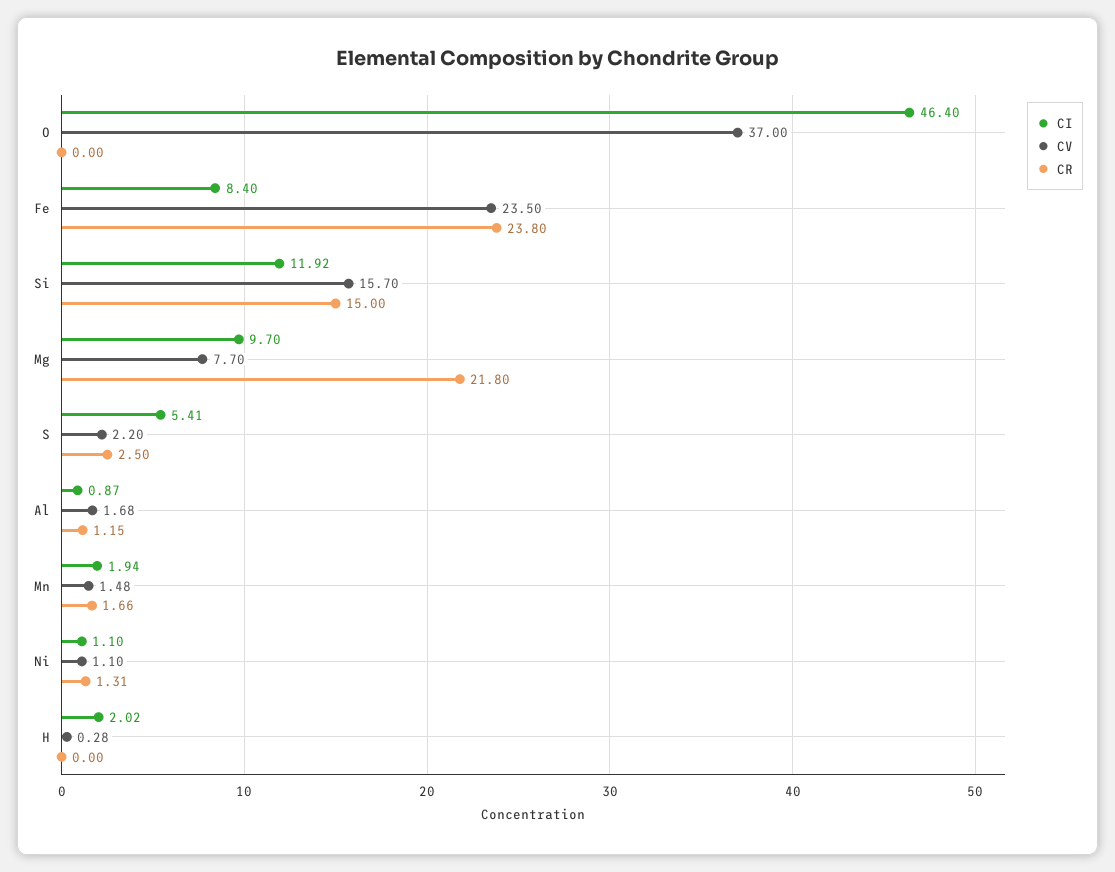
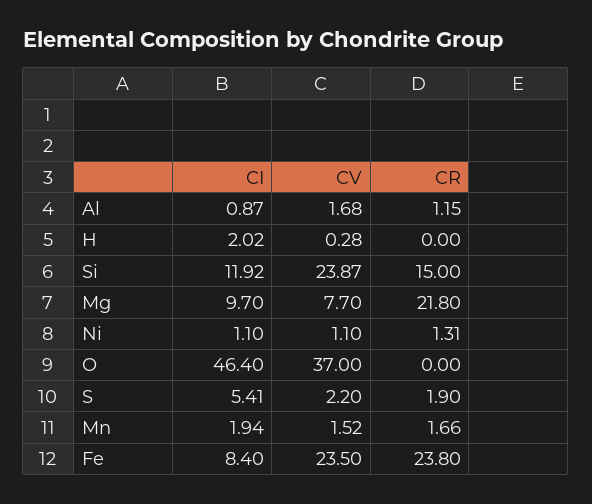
  {
    "CI": {
      "O": 46.4,
      "Fe": 8.4,
      "Si": 11.92,
      "Mg": 9.7,
      "S": 5.41,
      "Al": 0.87,
      "Mn": 1.94,
      "Ni": 1.1,
      "H": 2.02
    },
    "CV": {
      "O": 37,
      "Fe": 23.5,
-     "Si": 15.7,
+     "Si": 23.87,
      "Mg": 7.7,
      "S": 2.2,
      "Al": 1.68,
-     "Mn": 1.48,
+     "Mn": 1.52,
      "Ni": 1.1,
      "H": 0.28
    },
    "CR": {
      "O": 0,
      "Fe": 23.8,
      "Si": 15,
      "Mg": 21.8,
-     "S": 2.5,
+     "S": 1.9,
      "Al": 1.15,
      "Mn": 1.66,
      "Ni": 1.31,
      "H": 0
    }
  }

